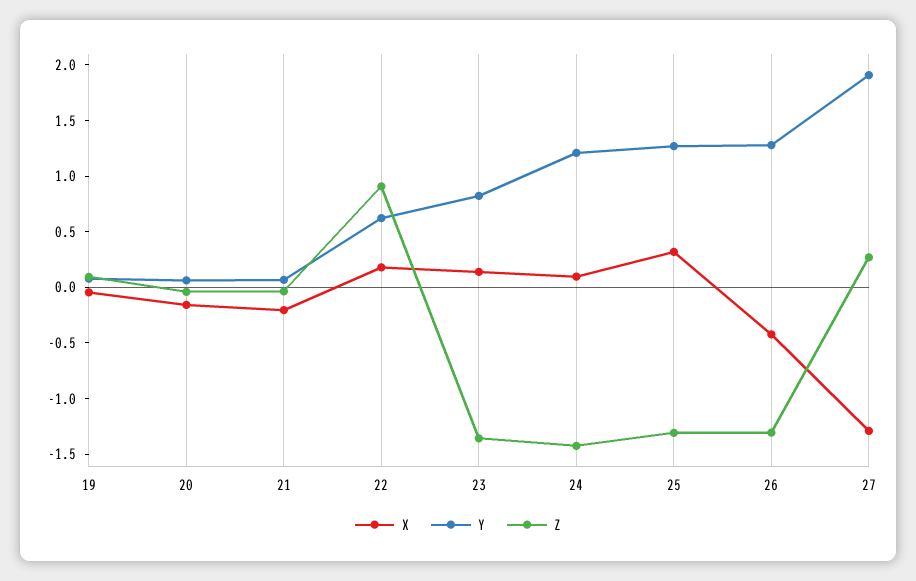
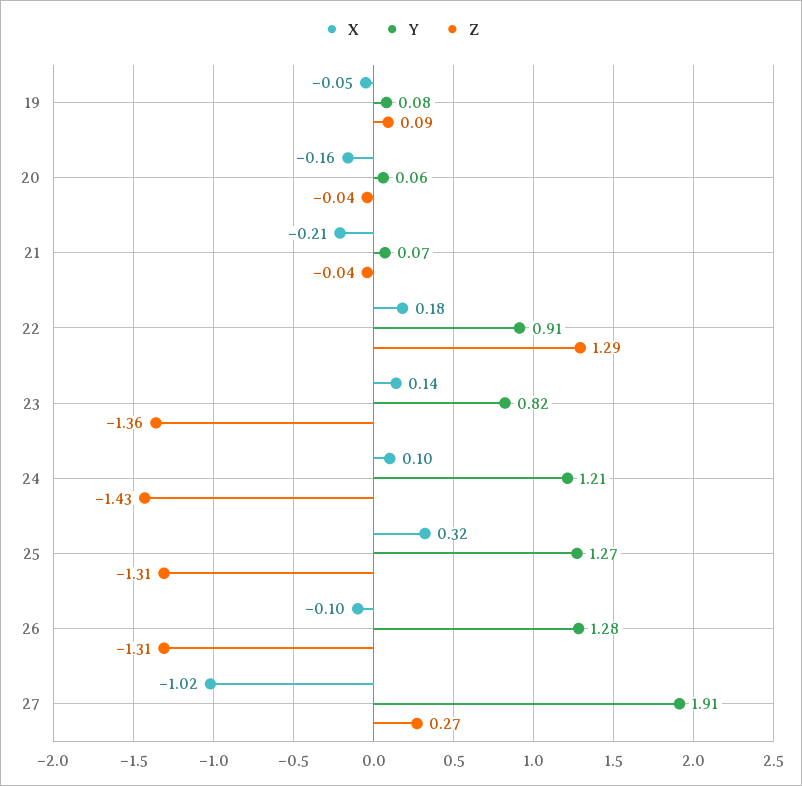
  {
    "X": {
      "19": -0.05,
      "20": -0.16,
      "21": -0.21,
      "22": 0.18,
      "23": 0.14,
      "24": 0.1,
      "25": 0.32,
-     "26": -0.4,
+     "26": -0.1,
-     "27": -1.3
+     "27": -1.02
    },
    "Y": {
      "19": 0.08,
      "20": 0.06,
      "21": 0.07,
-     "22": 0.6,
+     "22": 0.91,
      "23": 0.82,
      "24": 1.21,
      "25": 1.27,
      "26": 1.28,
      "27": 1.91
    },
    "Z": {
      "19": 0.09,
      "20": -0.04,
      "21": -0.04,
-     "22": 0.9,
+     "22": 1.29,
      "23": -1.36,
      "24": -1.43,
      "25": -1.31,
      "26": -1.31,
      "27": 0.27
    }
  }

